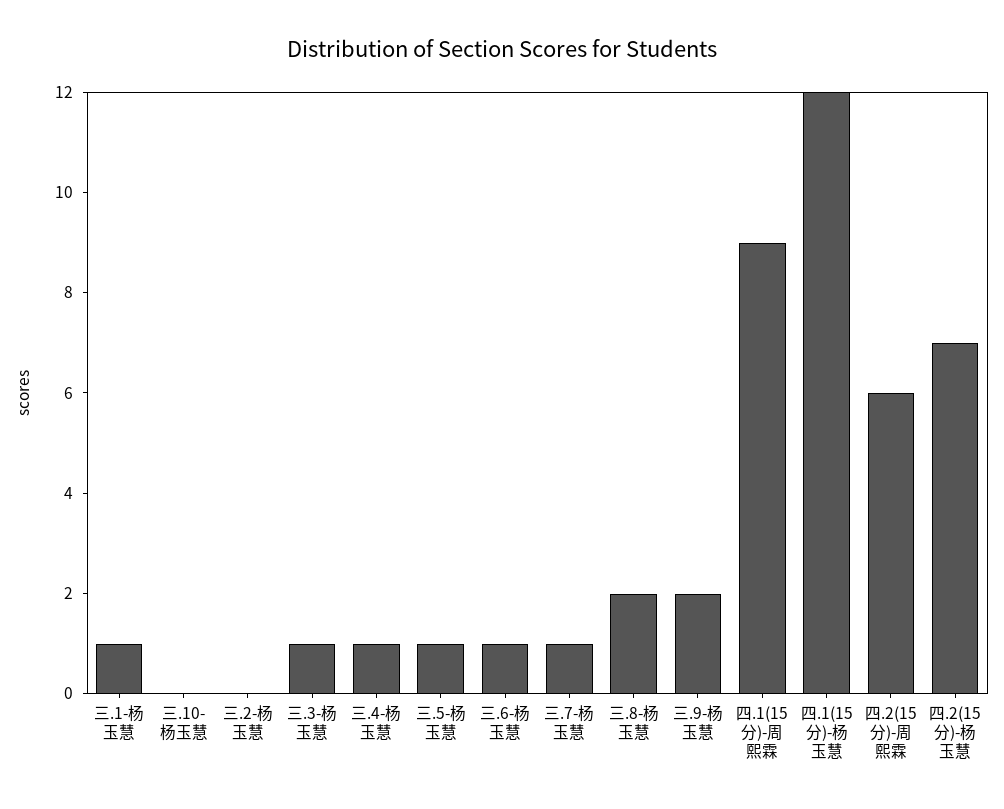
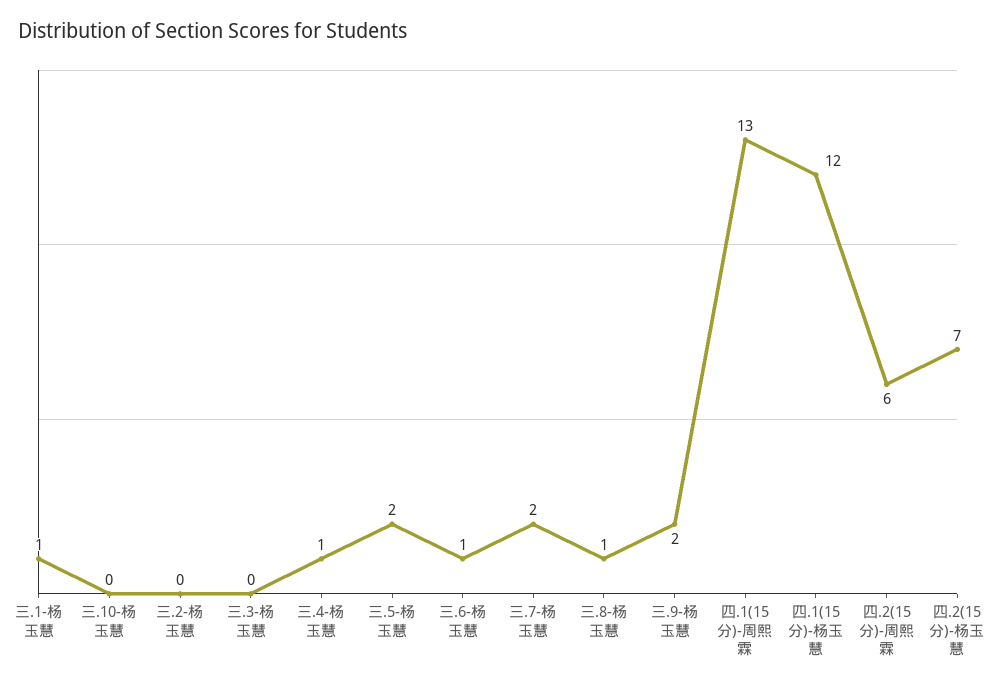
  {
    "三.1-杨玉慧": 1,
    "三.10-杨玉慧": 0,
    "三.2-杨玉慧": 0,
-   "三.3-杨玉慧": 1,
+   "三.3-杨玉慧": 0,
    "三.4-杨玉慧": 1,
-   "三.5-杨玉慧": 1,
+   "三.5-杨玉慧": 2,
    "三.6-杨玉慧": 1,
-   "三.7-杨玉慧": 1,
+   "三.7-杨玉慧": 2,
-   "三.8-杨玉慧": 2,
+   "三.8-杨玉慧": 1,
    "三.9-杨玉慧": 2,
-   "四.1(15分)-周熙霖": 9,
+   "四.1(15分)-周熙霖": 13,
    "四.1(15分)-杨玉慧": 12,
    "四.2(15分)-周熙霖": 6,
    "四.2(15分)-杨玉慧": 7
  }

